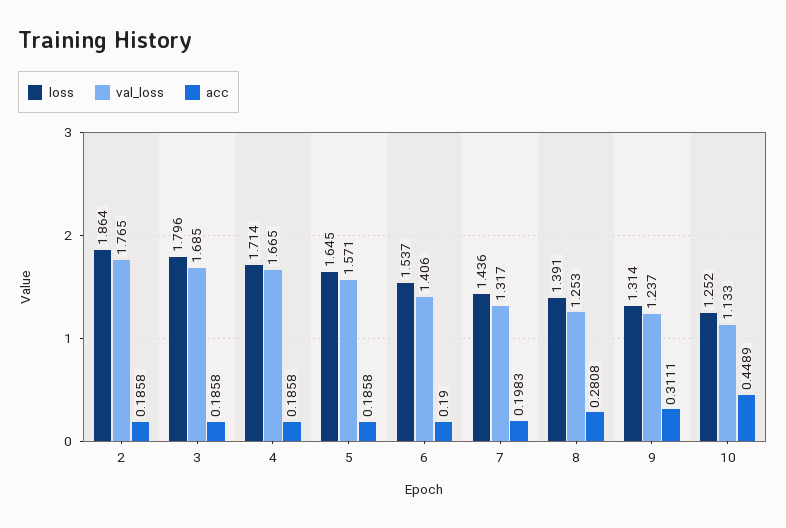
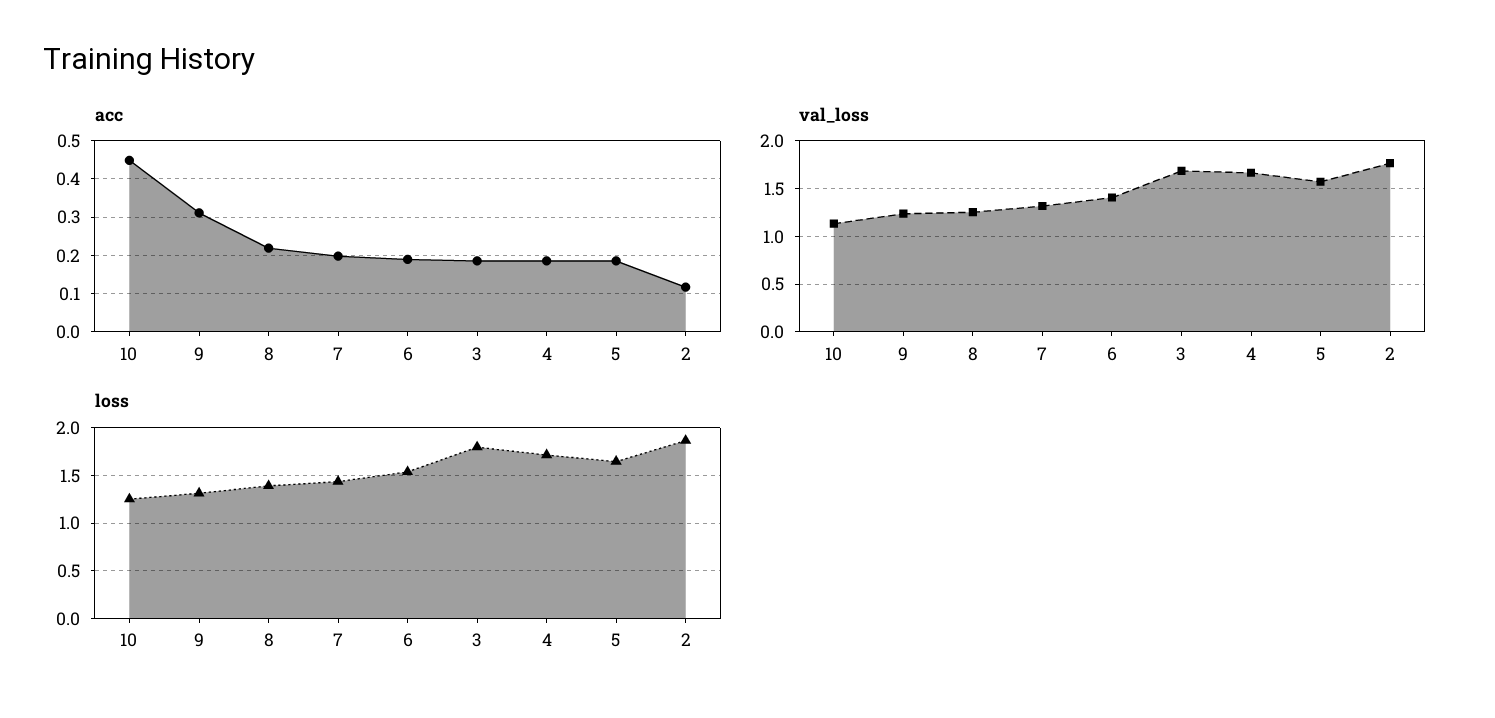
  {
    "loss": {
      "2": 1.864,
      "3": 1.796,
      "4": 1.714,
      "5": 1.645,
      "6": 1.537,
      "7": 1.436,
      "8": 1.391,
      "9": 1.314,
      "10": 1.252
    },
    "val_loss": {
      "2": 1.765,
      "3": 1.685,
      "4": 1.665,
      "5": 1.571,
      "6": 1.406,
      "7": 1.317,
      "8": 1.253,
      "9": 1.237,
      "10": 1.133
    },
    "acc": {
-     "2": 0.1858,
+     "2": 0.12,
      "3": 0.1858,
      "4": 0.1858,
      "5": 0.1858,
      "6": 0.19,
      "7": 0.1983,
-     "8": 0.2808,
+     "8": 0.22,
      "9": 0.3111,
      "10": 0.4489
    }
  }

